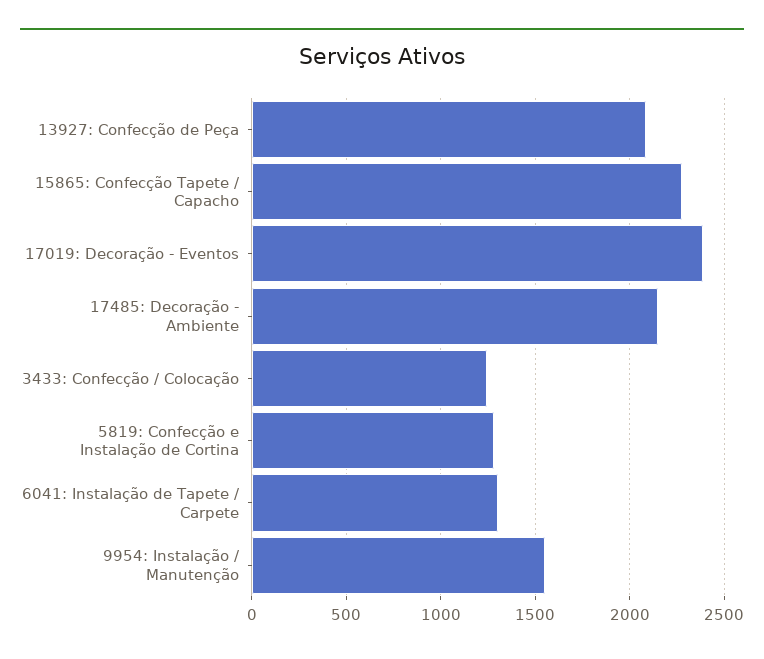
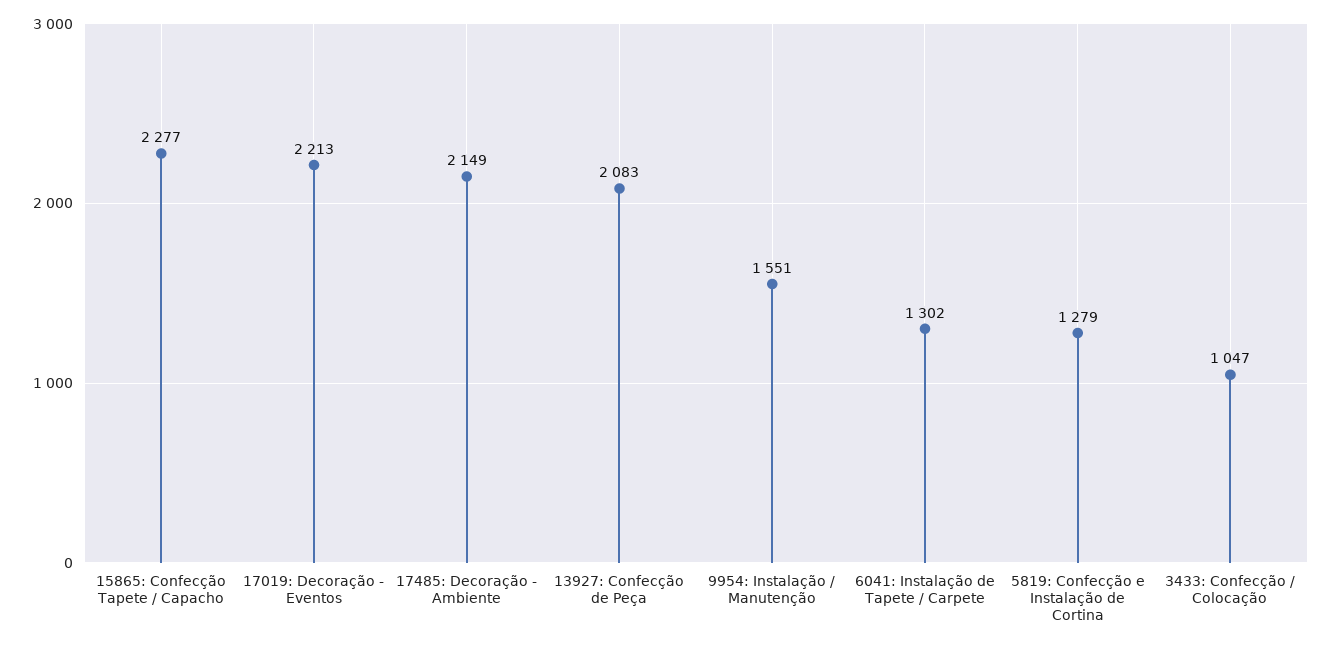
  {
    "13927: Confecção de Peça": 2083,
    "15865: Confecção Tapete / Capacho": 2277,
-   "17019: Decoração - Eventos": 2400,
+   "17019: Decoração - Eventos": 2213,
    "17485: Decoração - Ambiente": 2149,
-   "3433: Confecção / Colocação": 1250,
+   "3433: Confecção / Colocação": 1047,
    "5819: Confecção e Instalação de Cortina": 1279,
    "6041: Instalação de Tapete / Carpete": 1302,
    "9954: Instalação / Manutenção": 1551
  }

